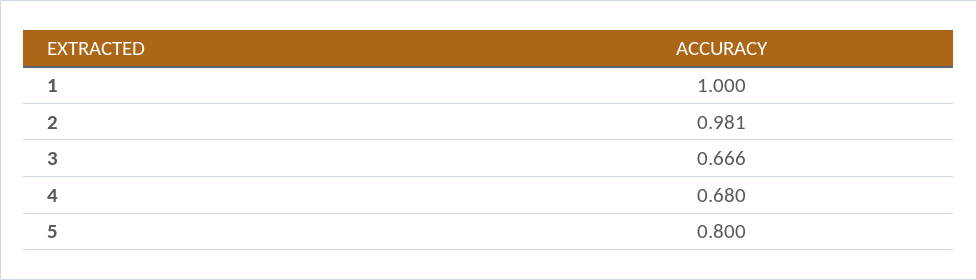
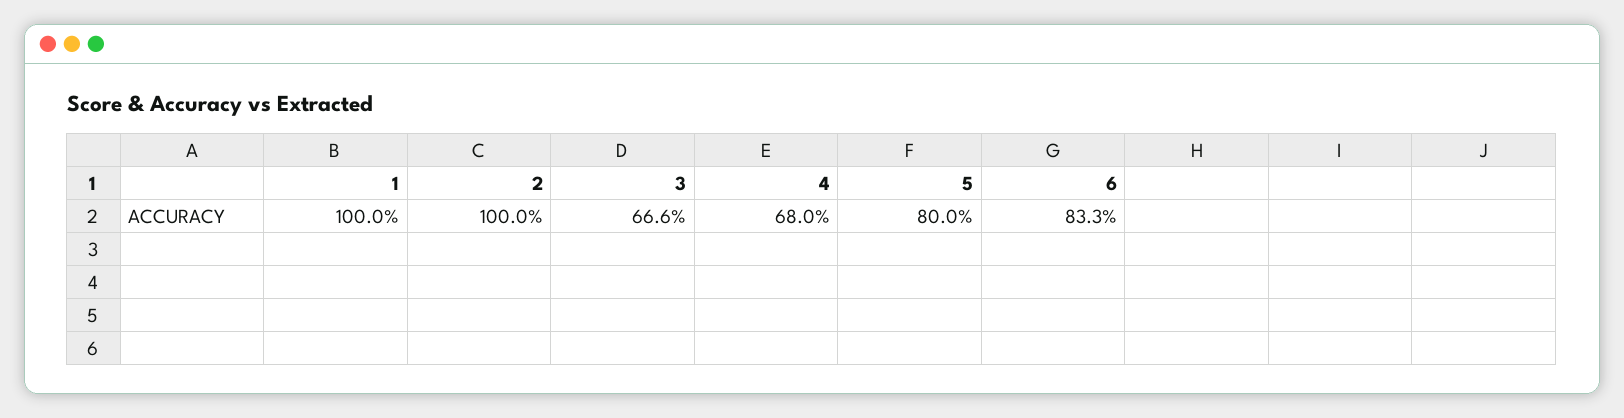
  {
    "1": 1,
-   "2": 0.981,
+   "2": 1,
    "3": 0.666,
    "4": 0.68,
-   "5": 0.8
+   "5": 0.8,
+   "6": 0.833
  }

